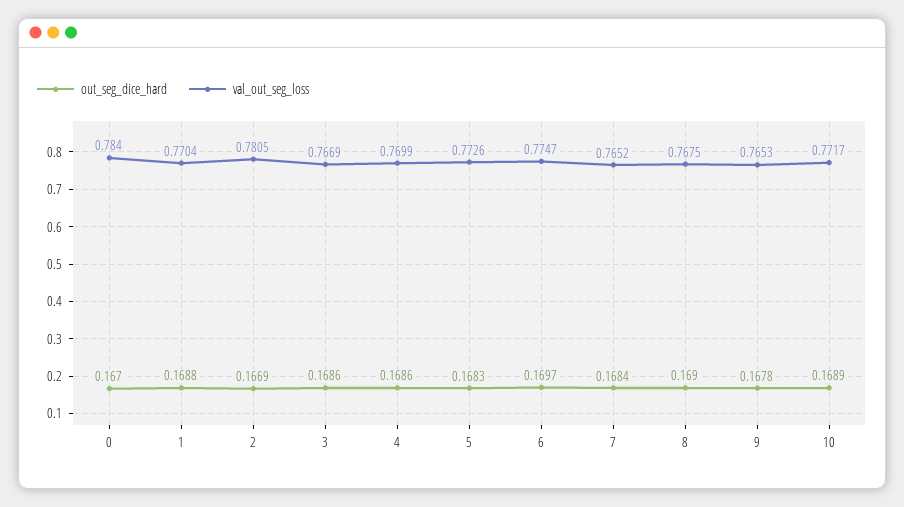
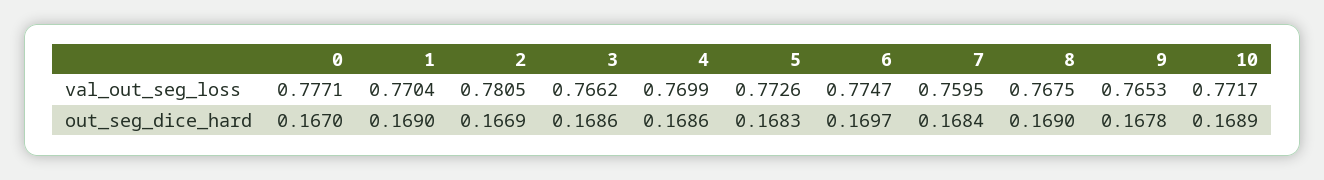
  {
    "out_seg_dice_hard": {
      "0": 0.167,
-     "1": 0.1688,
+     "1": 0.169,
      "2": 0.1669,
      "3": 0.1686,
      "4": 0.1686,
      "5": 0.1683,
      "6": 0.1697,
      "7": 0.1684,
      "8": 0.169,
      "9": 0.1678,
      "10": 0.1689
    },
    "val_out_seg_loss": {
-     "0": 0.784,
+     "0": 0.7771,
      "1": 0.7704,
      "2": 0.7805,
-     "3": 0.7669,
+     "3": 0.7662,
      "4": 0.7699,
      "5": 0.7726,
      "6": 0.7747,
-     "7": 0.7652,
+     "7": 0.7595,
      "8": 0.7675,
      "9": 0.7653,
      "10": 0.7717
    }
  }

